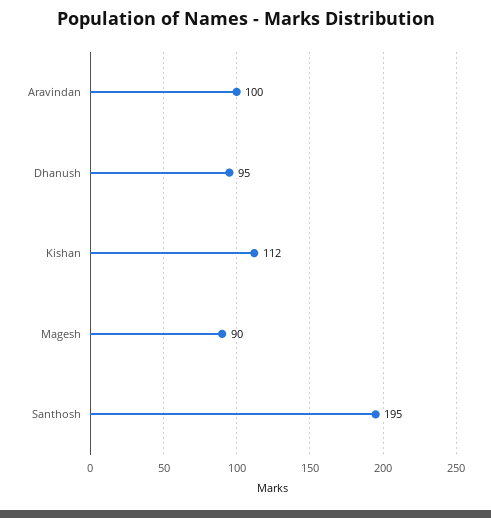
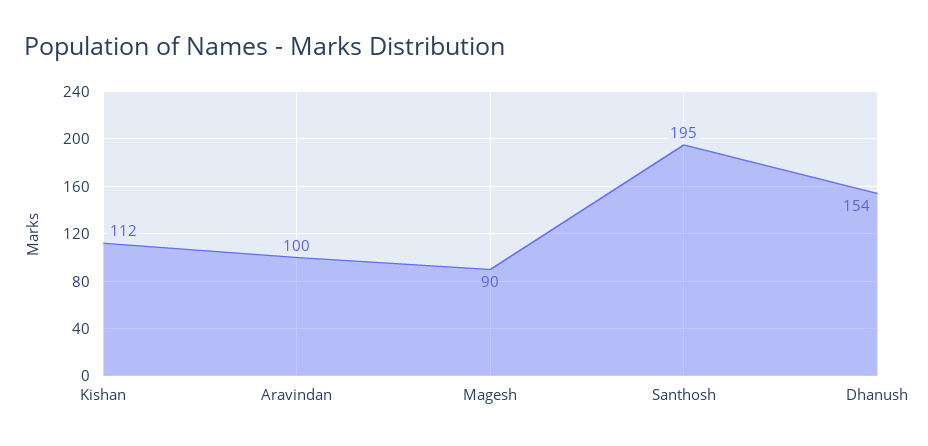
  {
    "Aravindan": 100,
-   "Dhanush": 95,
+   "Dhanush": 154,
    "Kishan": 112,
    "Magesh": 90,
    "Santhosh": 195
  }

